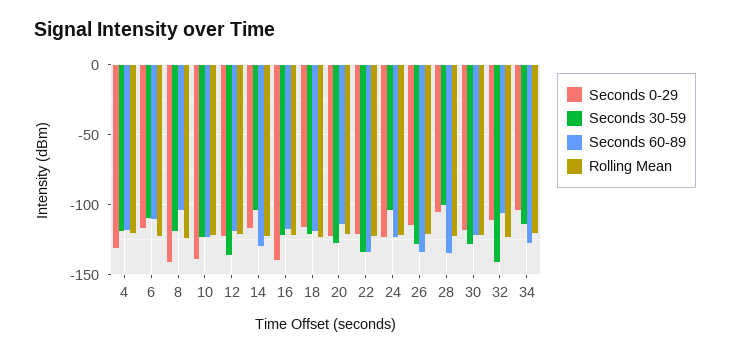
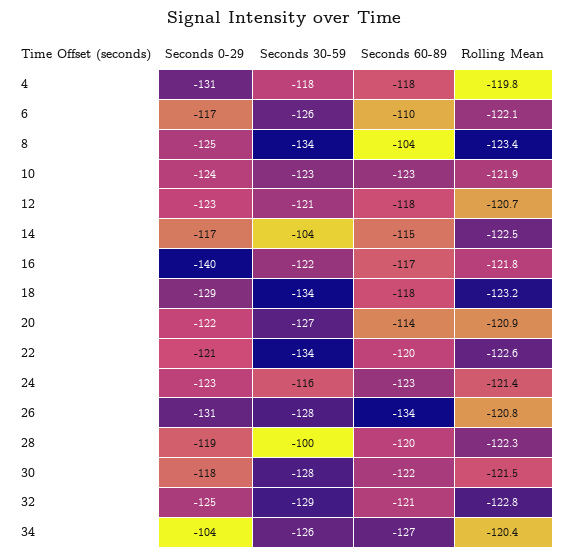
  {
    "Seconds 0-29": {
      "4": -131,
      "6": -117,
-     "8": -140,
+     "8": -125,
-     "10": -140,
+     "10": -124,
      "12": -123,
      "14": -117,
      "16": -140,
-     "18": -115,
+     "18": -129,
      "20": -122,
      "22": -121,
      "24": -123,
-     "26": -115,
+     "26": -131,
-     "28": -105,
+     "28": -119,
      "30": -118,
-     "32": -110,
+     "32": -125,
      "34": -104
    },
    "Seconds 30-59": {
      "4": -118,
-     "6": -110,
+     "6": -126,
-     "8": -120,
+     "8": -134,
      "10": -123,
-     "12": -135,
+     "12": -121,
      "14": -104,
      "16": -122,
-     "18": -120,
+     "18": -134,
      "20": -127,
      "22": -134,
-     "24": -105,
+     "24": -116,
      "26": -128,
      "28": -100,
      "30": -128,
-     "32": -140,
+     "32": -129,
-     "34": -115
+     "34": -126
    },
    "Seconds 60-89": {
      "4": -118,
      "6": -110,
      "8": -104,
      "10": -123,
      "12": -118,
-     "14": -130,
+     "14": -115,
      "16": -117,
      "18": -118,
      "20": -114,
-     "22": -135,
+     "22": -120,
      "24": -123,
      "26": -134,
-     "28": -135,
+     "28": -120,
      "30": -122,
-     "32": -105,
+     "32": -121,
      "34": -127
    },
    "Rolling Mean": {
      "4": -119.8,
      "6": -122.1,
      "8": -123.4,
      "10": -121.9,
      "12": -120.7,
      "14": -122.5,
      "16": -121.8,
      "18": -123.2,
      "20": -120.9,
      "22": -122.6,
      "24": -121.4,
      "26": -120.8,
      "28": -122.3,
      "30": -121.5,
      "32": -122.8,
      "34": -120.4
    }
  }

